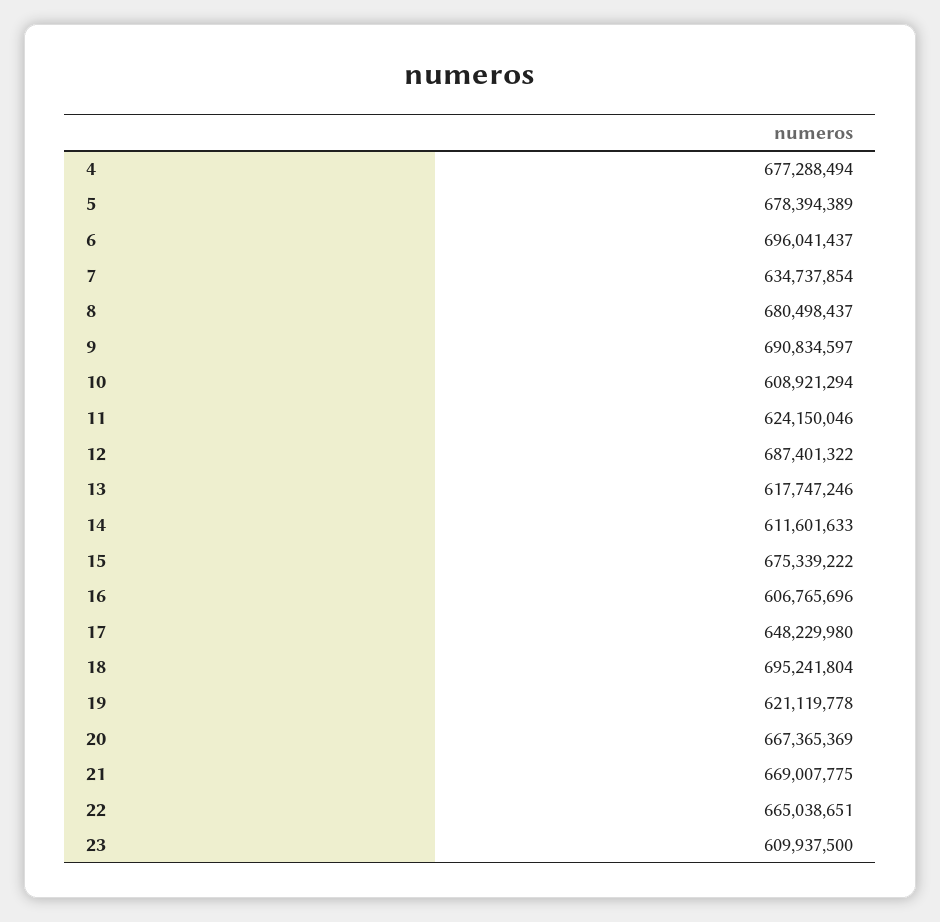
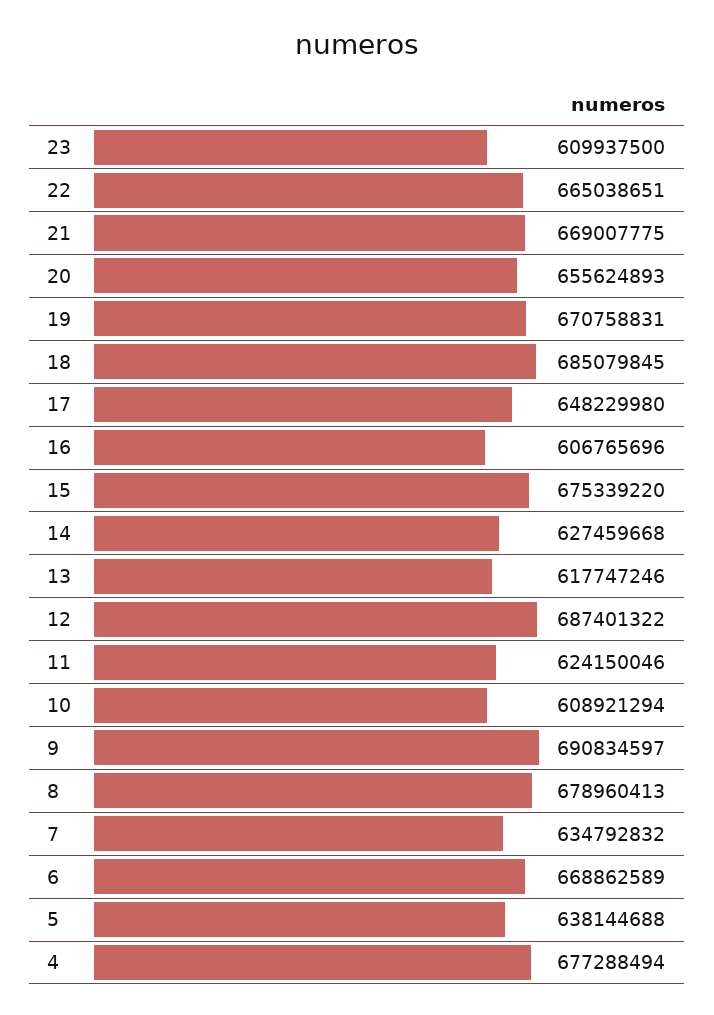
  {
    "4": 677288494,
-   "5": 678394389,
+   "5": 638144688,
-   "6": 696041437,
+   "6": 668862589,
-   "7": 634737854,
+   "7": 634792832,
-   "8": 680498437,
+   "8": 678960413,
    "9": 690834597,
    "10": 608921294,
    "11": 624150046,
    "12": 687401322,
    "13": 617747246,
-   "14": 611601633,
+   "14": 627459668,
-   "15": 675339222,
+   "15": 675339220,
    "16": 606765696,
    "17": 648229980,
-   "18": 695241804,
+   "18": 685079845,
-   "19": 621119778,
+   "19": 670758831,
-   "20": 667365369,
+   "20": 655624893,
    "21": 669007775,
    "22": 665038651,
    "23": 609937500
  }

